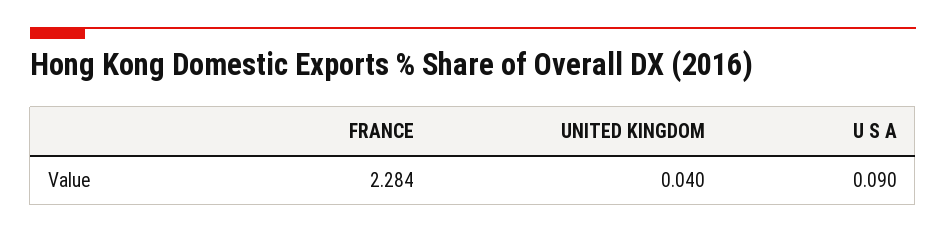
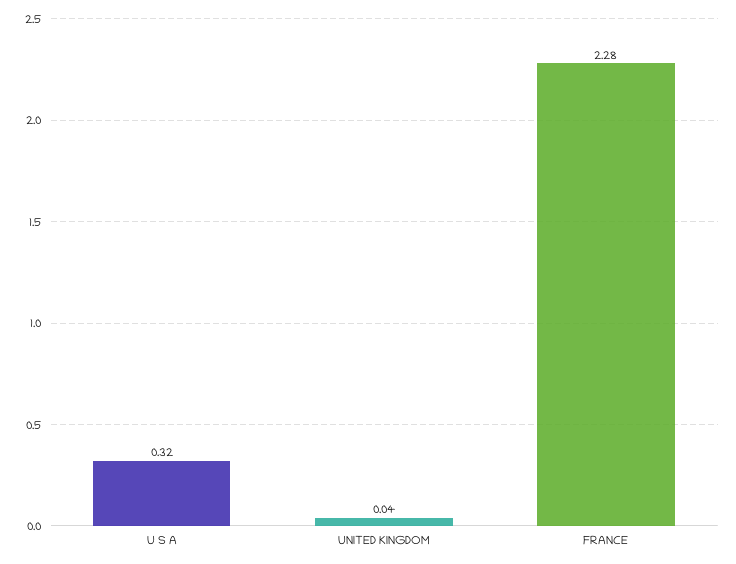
  {
    "FRANCE": 2.284,
    "UNITED KINGDOM": 0.04,
-   "U S A": 0.09
+   "U S A": 0.32
  }

